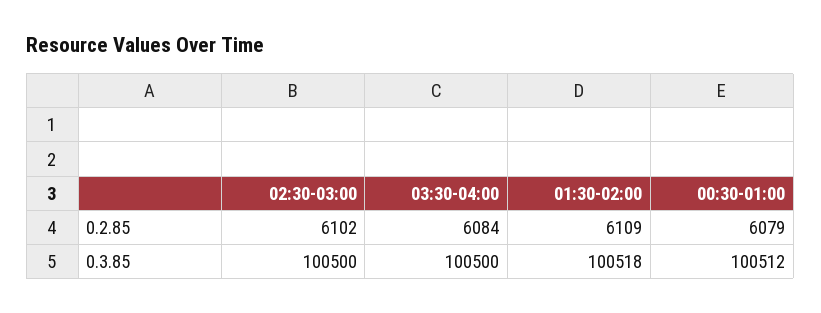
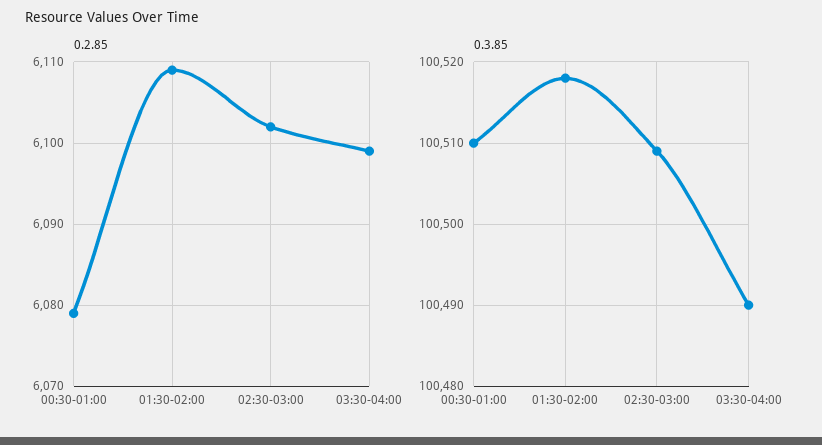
  {
    "0.2.85": {
      "02:30-03:00": 6102,
-     "03:30-04:00": 6084,
+     "03:30-04:00": 6099,
      "01:30-02:00": 6109,
      "00:30-01:00": 6079
    },
    "0.3.85": {
-     "02:30-03:00": 100500,
+     "02:30-03:00": 100509,
-     "03:30-04:00": 100500,
+     "03:30-04:00": 100490,
      "01:30-02:00": 100518,
-     "00:30-01:00": 100512
+     "00:30-01:00": 100510
    }
  }

